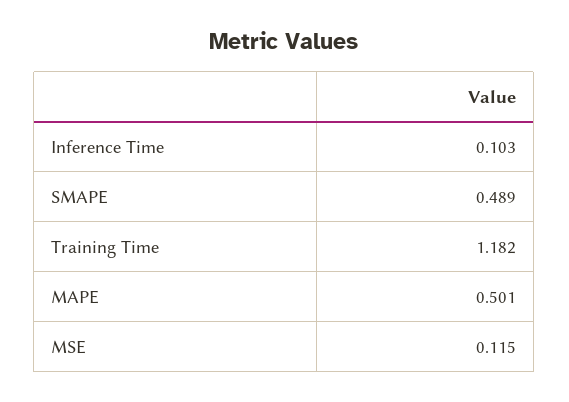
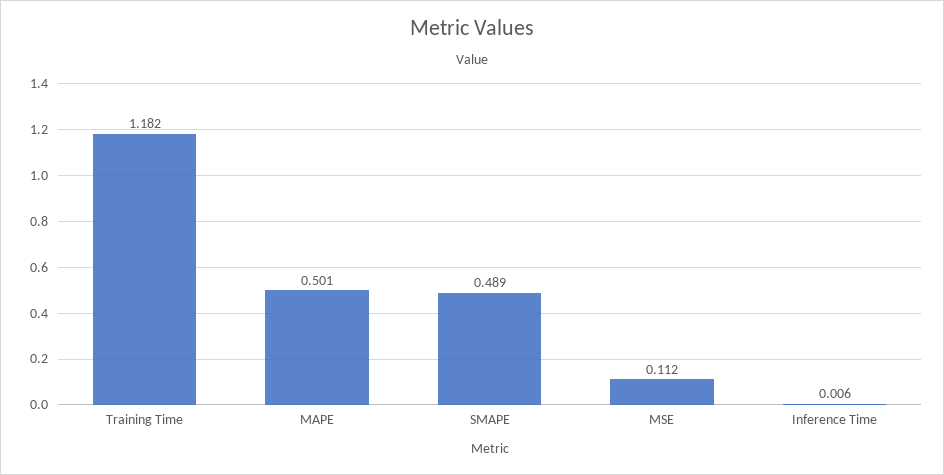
  {
-   "Inference Time": 0.103,
+   "Inference Time": 0.006,
    "SMAPE": 0.489,
    "Training Time": 1.182,
    "MAPE": 0.501,
-   "MSE": 0.115
+   "MSE": 0.112
  }

